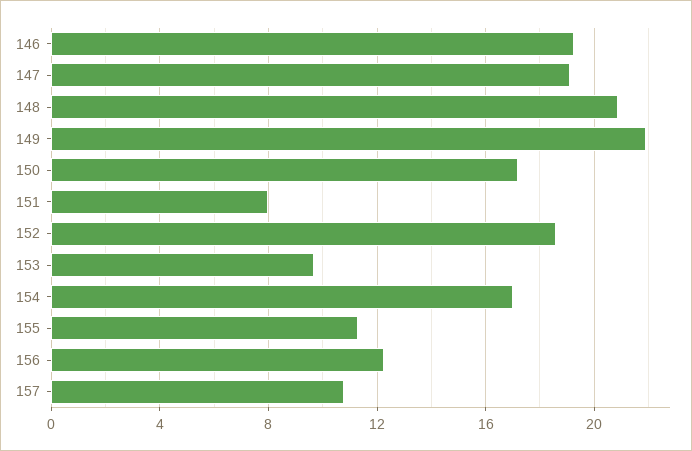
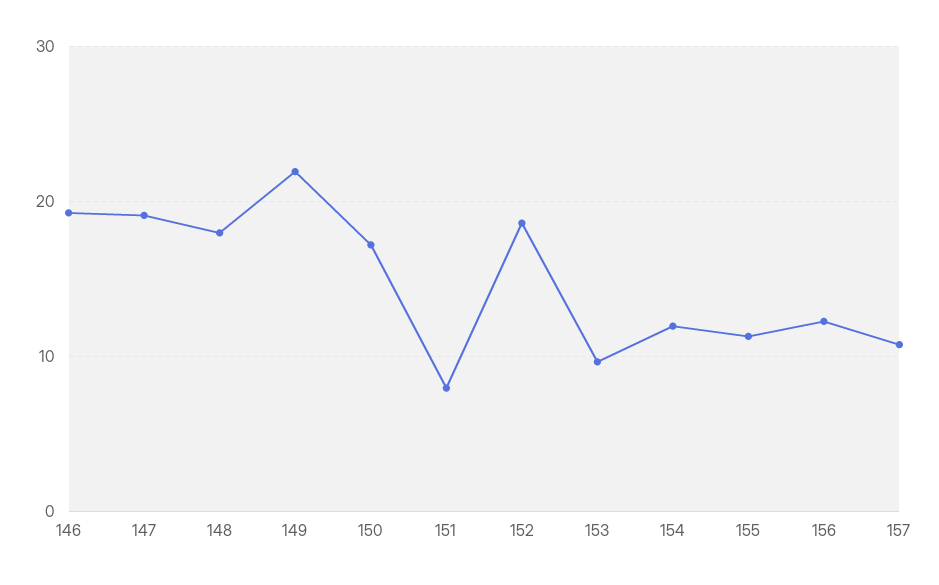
  {
    "146": 19.5,
    "147": 19,
-   "148": 21,
+   "148": 18,
    "149": 22,
    "150": 17,
    "151": 8,
    "152": 18.5,
    "153": 9.5,
-   "154": 17,
+   "154": 12,
    "155": 11.5,
    "156": 12.5,
    "157": 11
  }

